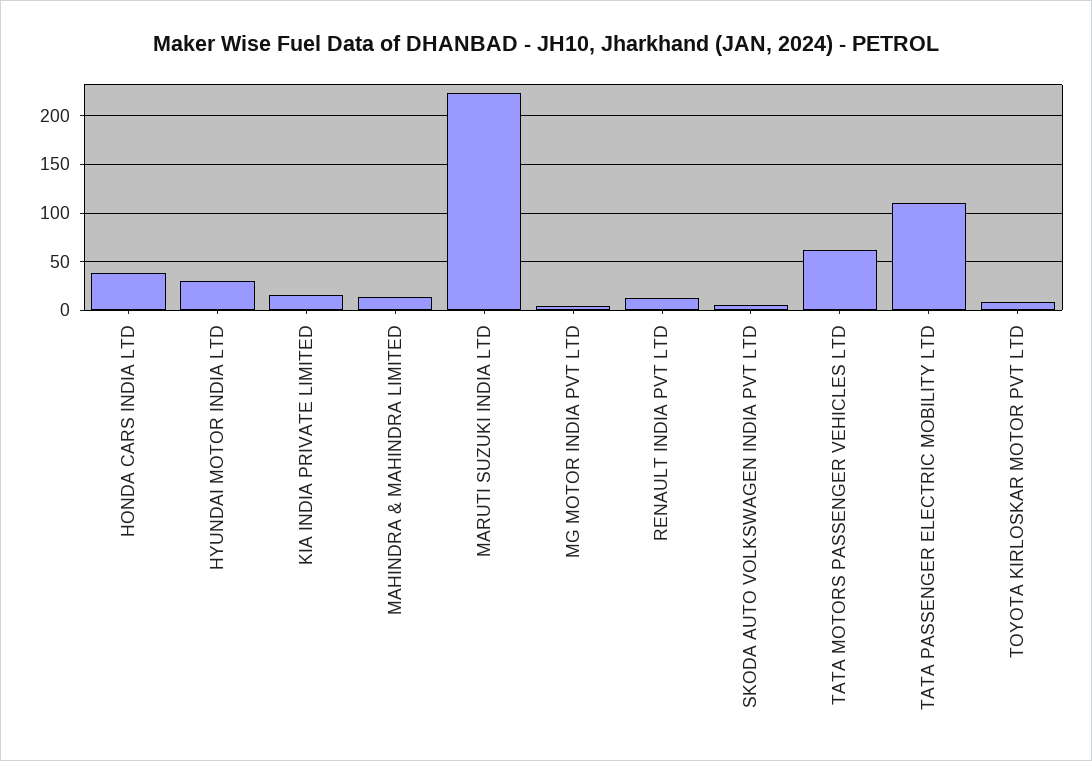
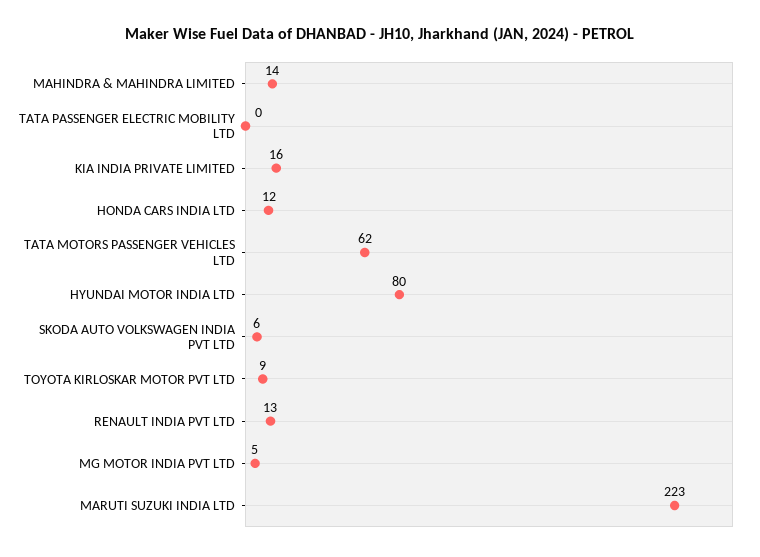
  {
-   "HONDA CARS INDIA LTD": 40,
+   "HONDA CARS INDIA LTD": 12,
-   "HYUNDAI MOTOR INDIA LTD": 30,
+   "HYUNDAI MOTOR INDIA LTD": 80,
    "KIA INDIA PRIVATE LIMITED": 16,
    "MAHINDRA & MAHINDRA LIMITED": 14,
    "MARUTI SUZUKI INDIA LTD": 223,
    "MG MOTOR INDIA PVT LTD": 5,
    "RENAULT INDIA PVT LTD": 13,
    "SKODA AUTO VOLKSWAGEN INDIA PVT LTD": 6,
    "TATA MOTORS PASSENGER VEHICLES LTD": 62,
-   "TATA PASSENGER ELECTRIC MOBILITY LTD": 110,
+   "TATA PASSENGER ELECTRIC MOBILITY LTD": 0,
    "TOYOTA KIRLOSKAR MOTOR PVT LTD": 9
  }

